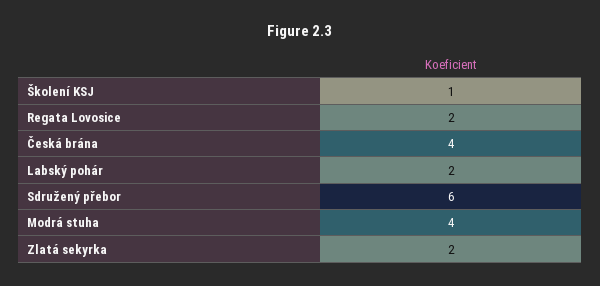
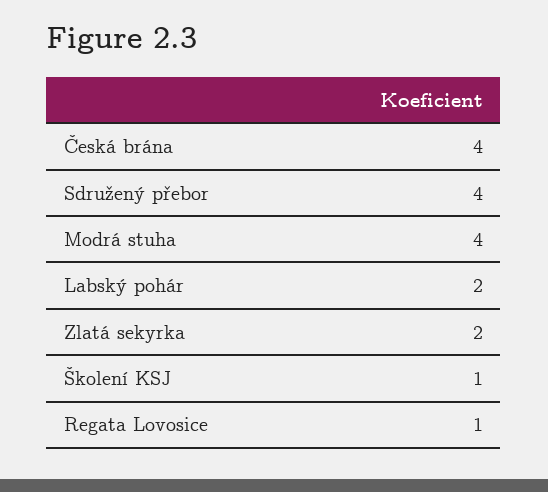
  {
    "Školení KSJ": 1,
-   "Regata Lovosice": 2,
+   "Regata Lovosice": 1,
    "Česká brána": 4,
    "Labský pohár": 2,
-   "Sdružený přebor": 6,
+   "Sdružený přebor": 4,
    "Modrá stuha": 4,
    "Zlatá sekyrka": 2
  }

